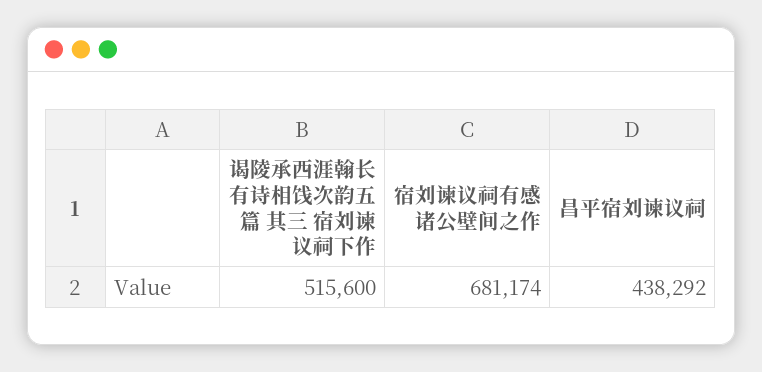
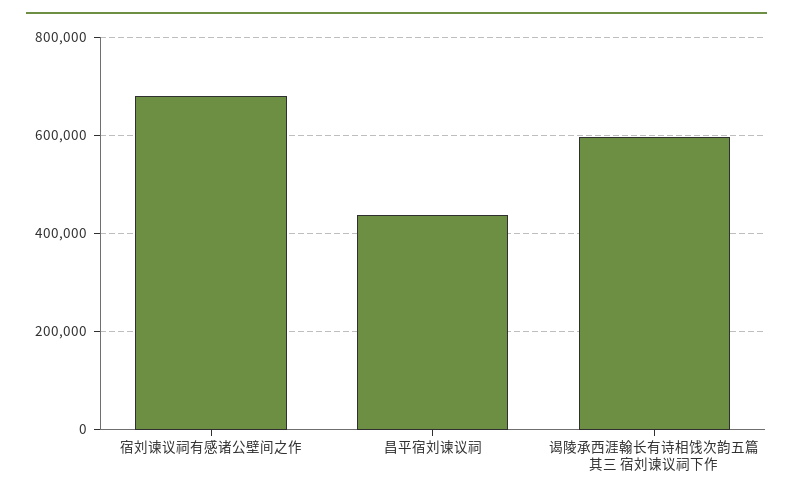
  {
-   "谒陵承西涯翰长有诗相饯次韵五篇 其三 宿刘谏议祠下作": 515600,
+   "谒陵承西涯翰长有诗相饯次韵五篇 其三 宿刘谏议祠下作": 600000,
    "宿刘谏议祠有感诸公壁间之作": 681174,
    "昌平宿刘谏议祠": 438292
  }

